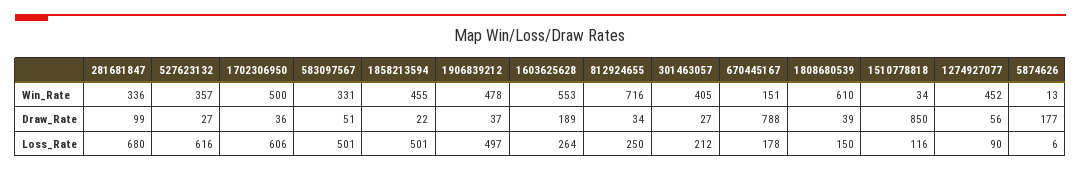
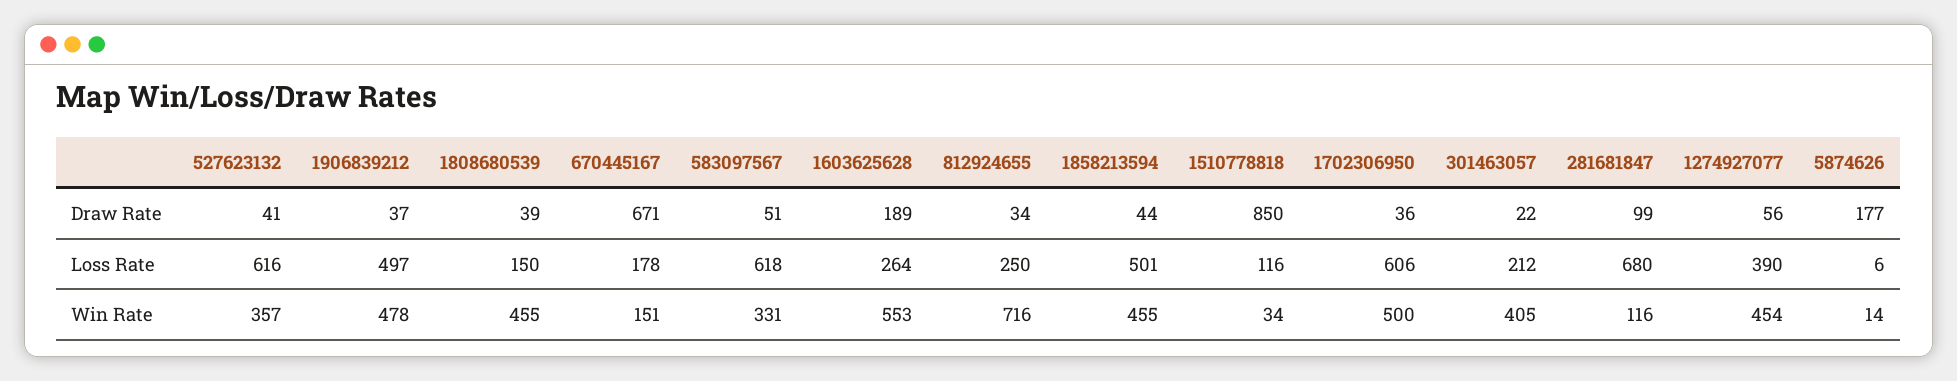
  {
    "281681847": {
-     "Win_Rate": 336,
+     "Win_Rate": 116,
      "Draw_Rate": 99,
      "Loss_Rate": 680
    },
    "527623132": {
      "Win_Rate": 357,
-     "Draw_Rate": 27,
+     "Draw_Rate": 41,
      "Loss_Rate": 616
    },
    "1702306950": {
      "Win_Rate": 500,
      "Draw_Rate": 36,
      "Loss_Rate": 606
    },
    "583097567": {
      "Win_Rate": 331,
      "Draw_Rate": 51,
-     "Loss_Rate": 501
+     "Loss_Rate": 618
    },
    "1858213594": {
      "Win_Rate": 455,
-     "Draw_Rate": 22,
+     "Draw_Rate": 44,
      "Loss_Rate": 501
    },
    "1906839212": {
      "Win_Rate": 478,
      "Draw_Rate": 37,
      "Loss_Rate": 497
    },
    "1603625628": {
      "Win_Rate": 553,
      "Draw_Rate": 189,
      "Loss_Rate": 264
    },
    "812924655": {
      "Win_Rate": 716,
      "Draw_Rate": 34,
      "Loss_Rate": 250
    },
    "301463057": {
      "Win_Rate": 405,
-     "Draw_Rate": 27,
+     "Draw_Rate": 22,
      "Loss_Rate": 212
    },
    "670445167": {
      "Win_Rate": 151,
-     "Draw_Rate": 788,
+     "Draw_Rate": 671,
      "Loss_Rate": 178
    },
    "1808680539": {
-     "Win_Rate": 610,
+     "Win_Rate": 455,
      "Draw_Rate": 39,
      "Loss_Rate": 150
    },
    "1510778818": {
      "Win_Rate": 34,
      "Draw_Rate": 850,
      "Loss_Rate": 116
    },
    "1274927077": {
-     "Win_Rate": 452,
+     "Win_Rate": 454,
      "Draw_Rate": 56,
-     "Loss_Rate": 90
+     "Loss_Rate": 390
    },
    "5874626": {
-     "Win_Rate": 13,
+     "Win_Rate": 14,
      "Draw_Rate": 177,
      "Loss_Rate": 6
    }
  }

